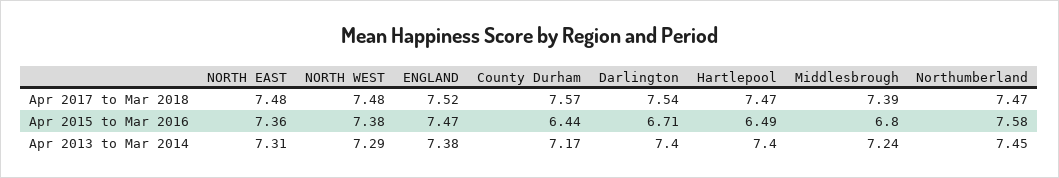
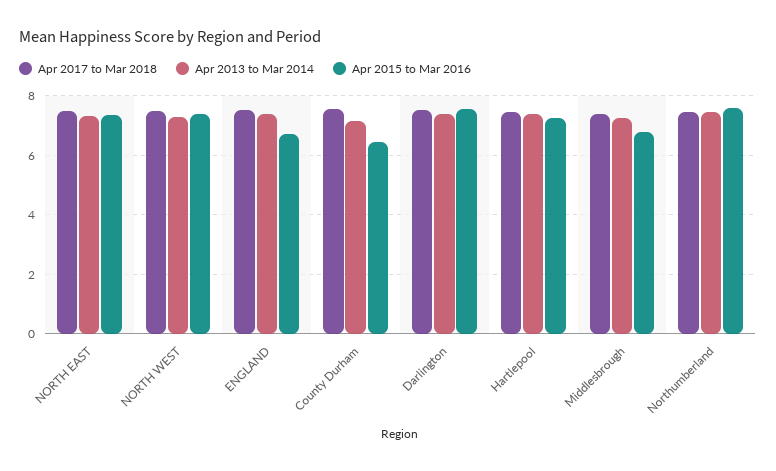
  {
    "Apr 2017 to Mar 2018": {
      "NORTH EAST": 7.48,
      "NORTH WEST": 7.48,
      "ENGLAND": 7.52,
      "County Durham": 7.57,
      "Darlington": 7.54,
      "Hartlepool": 7.47,
      "Middlesbrough": 7.39,
      "Northumberland": 7.47
    },
    "Apr 2015 to Mar 2016": {
      "NORTH EAST": 7.36,
      "NORTH WEST": 7.38,
-     "ENGLAND": 7.47,
+     "ENGLAND": 6.75,
      "County Durham": 6.44,
-     "Darlington": 6.71,
+     "Darlington": 7.5,
-     "Hartlepool": 6.49,
+     "Hartlepool": 7.25,
      "Middlesbrough": 6.8,
      "Northumberland": 7.58
    },
    "Apr 2013 to Mar 2014": {
      "NORTH EAST": 7.31,
      "NORTH WEST": 7.29,
      "ENGLAND": 7.38,
      "County Durham": 7.17,
      "Darlington": 7.4,
      "Hartlepool": 7.4,
      "Middlesbrough": 7.24,
      "Northumberland": 7.45
    }
  }

